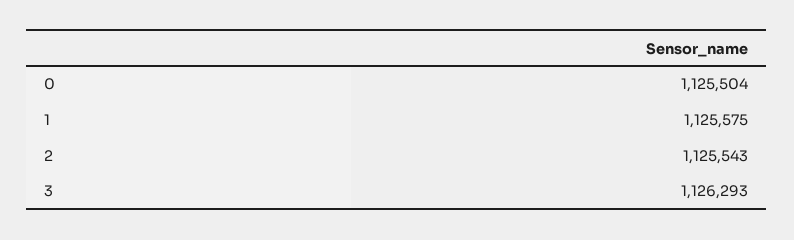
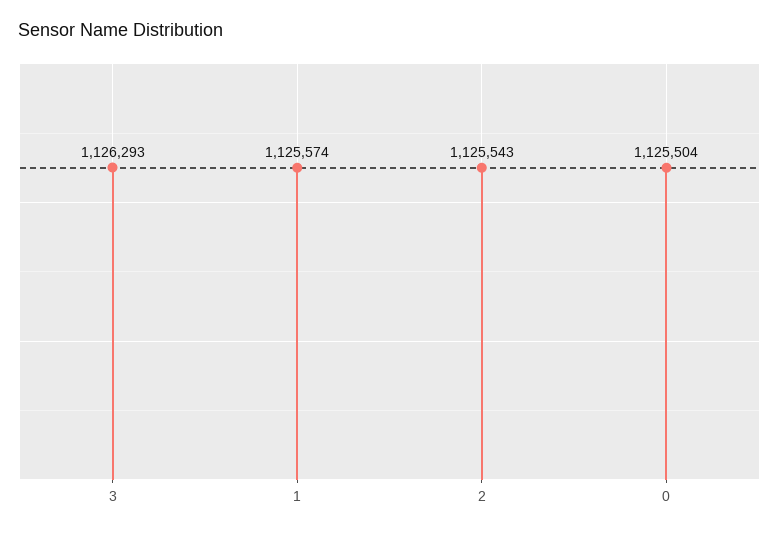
  {
    "0": 1125504,
-   "1": 1125575,
+   "1": 1125574,
    "2": 1125543,
    "3": 1126293
  }

